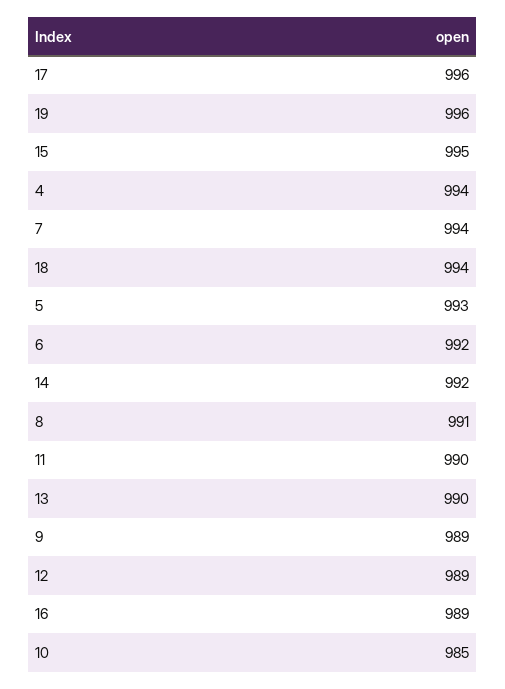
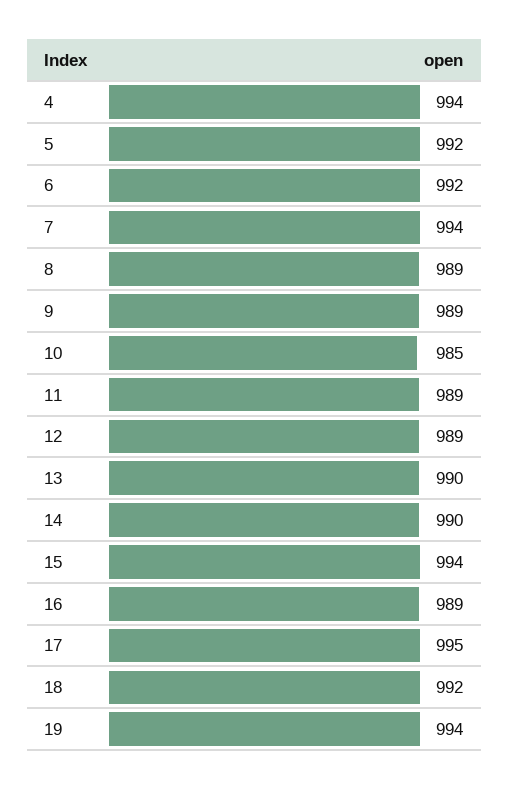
  {
-   "17": 996,
+   "17": 995,
-   "19": 996,
+   "19": 994,
-   "15": 995,
+   "15": 994,
    "4": 994,
    "7": 994,
-   "18": 994,
+   "18": 992,
-   "5": 993,
+   "5": 992,
    "6": 992,
-   "14": 992,
+   "14": 990,
-   "8": 991,
+   "8": 989,
-   "11": 990,
+   "11": 989,
    "13": 990,
    "9": 989,
    "12": 989,
    "16": 989,
    "10": 985
  }

